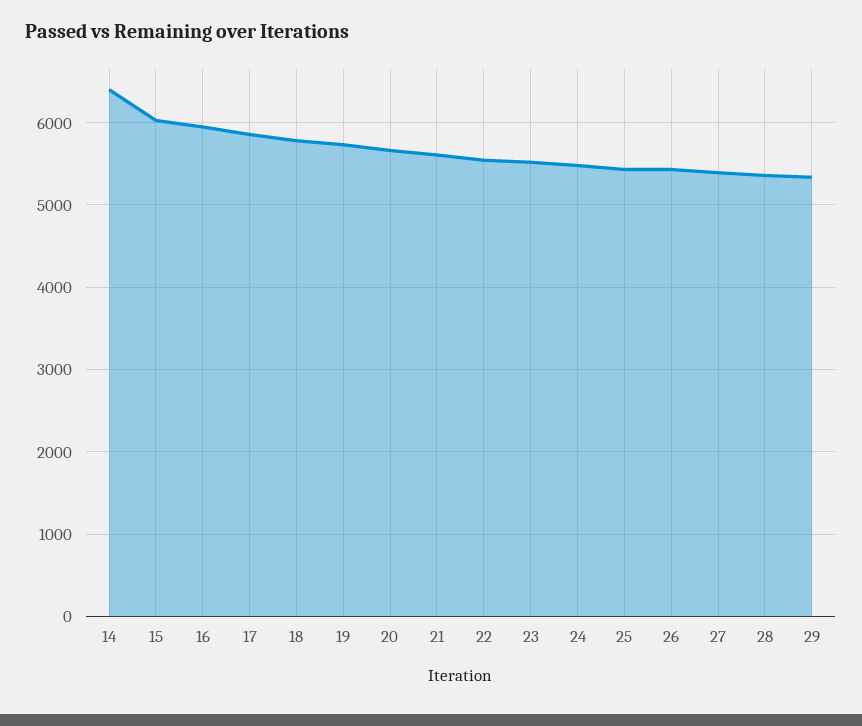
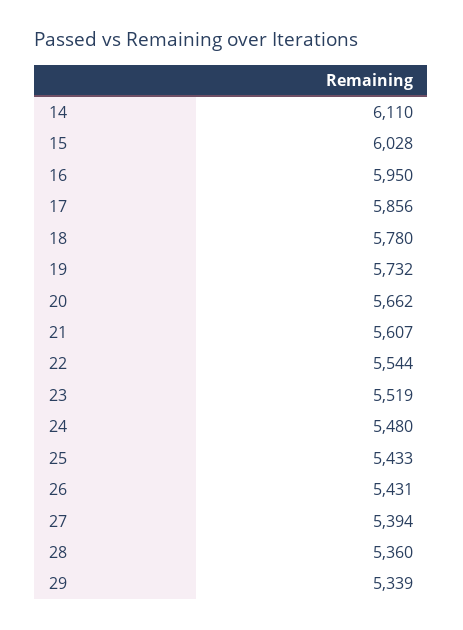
  {
-   "14": 6400,
+   "14": 6110,
    "15": 6028,
    "16": 5950,
    "17": 5856,
    "18": 5780,
    "19": 5732,
    "20": 5662,
    "21": 5607,
    "22": 5544,
    "23": 5519,
    "24": 5480,
    "25": 5433,
    "26": 5431,
    "27": 5394,
    "28": 5360,
    "29": 5339
  }

